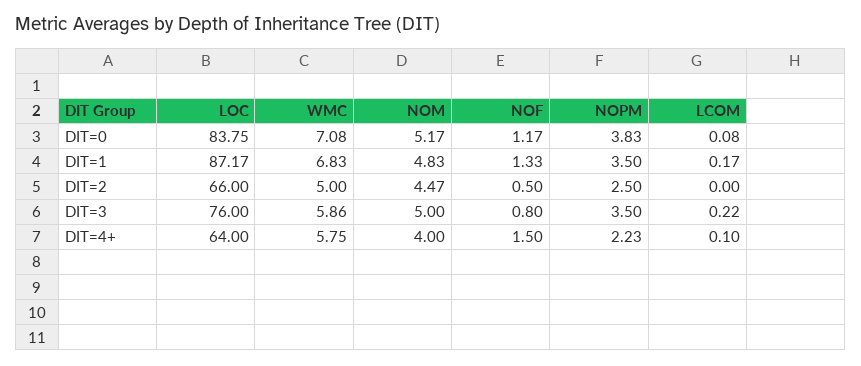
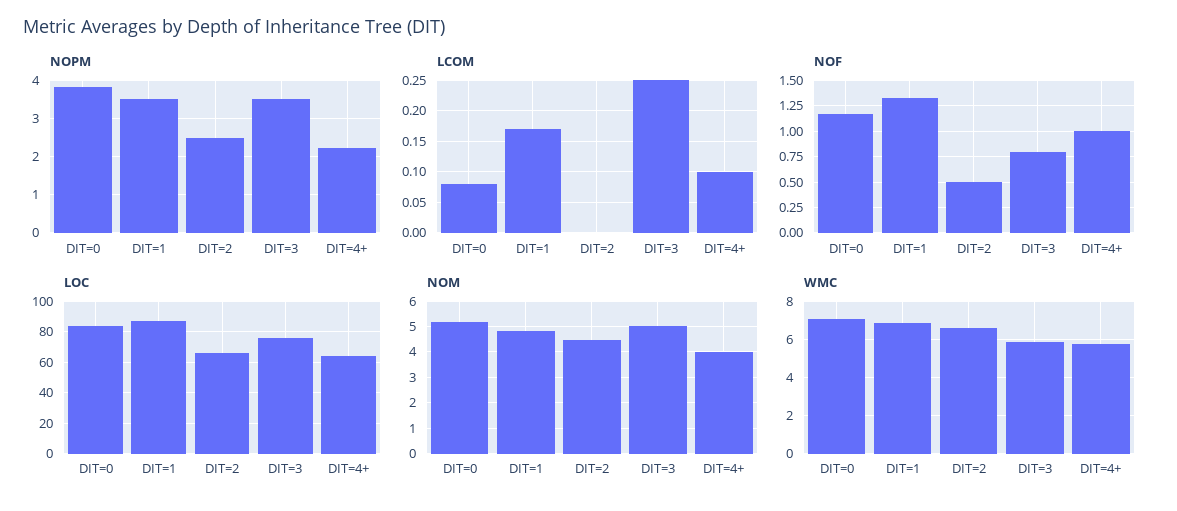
  {
    "LOC": {
      "DIT=0": 83.75,
      "DIT=1": 87.17,
      "DIT=2": 66,
      "DIT=3": 76,
      "DIT=4+": 64
    },
    "WMC": {
      "DIT=0": 7.08,
      "DIT=1": 6.83,
-     "DIT=2": 5,
+     "DIT=2": 6.5,
      "DIT=3": 5.86,
      "DIT=4+": 5.75
    },
    "NOM": {
      "DIT=0": 5.17,
      "DIT=1": 4.83,
      "DIT=2": 4.47,
      "DIT=3": 5,
      "DIT=4+": 4
    },
    "NOF": {
      "DIT=0": 1.17,
      "DIT=1": 1.33,
      "DIT=2": 0.5,
      "DIT=3": 0.8,
-     "DIT=4+": 1.5
+     "DIT=4+": 1
    },
    "NOPM": {
      "DIT=0": 3.83,
      "DIT=1": 3.5,
      "DIT=2": 2.5,
      "DIT=3": 3.5,
      "DIT=4+": 2.23
    },
    "LCOM": {
      "DIT=0": 0.08,
      "DIT=1": 0.17,
      "DIT=2": 0,
-     "DIT=3": 0.22,
+     "DIT=3": 0.25,
      "DIT=4+": 0.1
    }
  }

